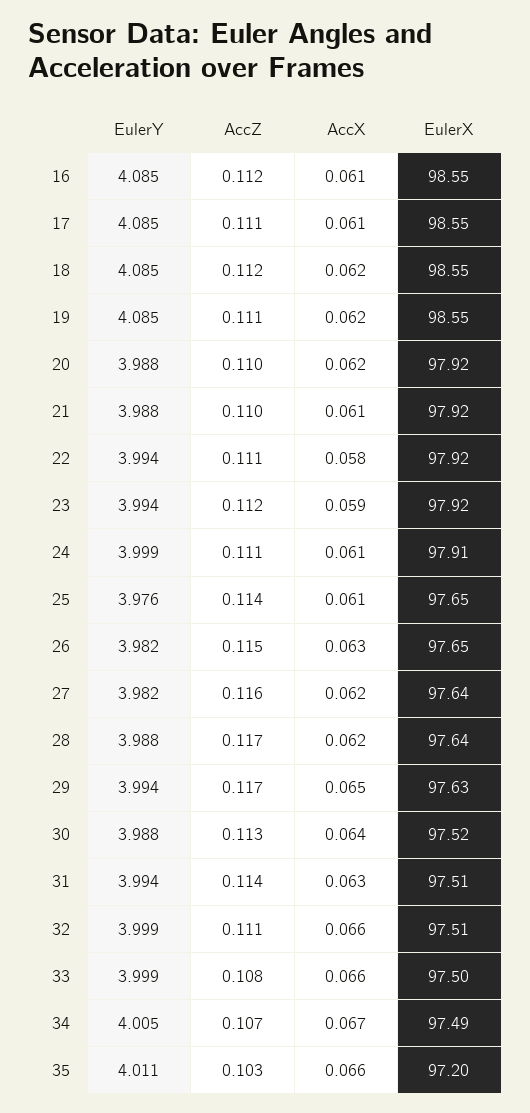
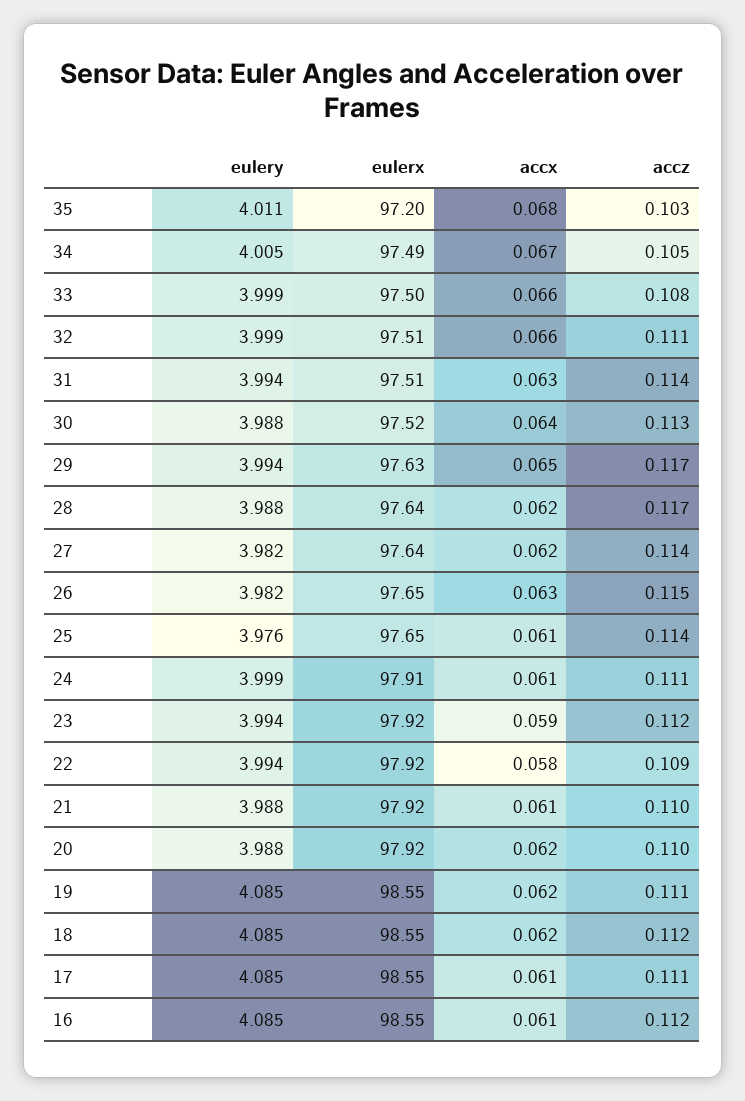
  {
    "EulerY": {
      "16": 4.085,
      "17": 4.085,
      "18": 4.085,
      "19": 4.085,
      "20": 3.988,
      "21": 3.988,
      "22": 3.994,
      "23": 3.994,
      "24": 3.999,
      "25": 3.976,
      "26": 3.982,
      "27": 3.982,
      "28": 3.988,
      "29": 3.994,
      "30": 3.988,
      "31": 3.994,
      "32": 3.999,
      "33": 3.999,
      "34": 4.005,
      "35": 4.011
    },
    "AccZ": {
      "16": 0.112,
      "17": 0.111,
      "18": 0.112,
      "19": 0.111,
      "20": 0.11,
      "21": 0.11,
-     "22": 0.111,
+     "22": 0.109,
      "23": 0.112,
      "24": 0.111,
      "25": 0.114,
      "26": 0.115,
-     "27": 0.116,
+     "27": 0.114,
      "28": 0.117,
      "29": 0.117,
      "30": 0.113,
      "31": 0.114,
      "32": 0.111,
      "33": 0.108,
-     "34": 0.107,
+     "34": 0.105,
      "35": 0.103
    },
    "AccX": {
      "16": 0.061,
      "17": 0.061,
      "18": 0.062,
      "19": 0.062,
      "20": 0.062,
      "21": 0.061,
      "22": 0.058,
      "23": 0.059,
      "24": 0.061,
      "25": 0.061,
      "26": 0.063,
      "27": 0.062,
      "28": 0.062,
      "29": 0.065,
      "30": 0.064,
      "31": 0.063,
      "32": 0.066,
      "33": 0.066,
      "34": 0.067,
-     "35": 0.066
+     "35": 0.068
    },
    "EulerX": {
      "16": 98.55,
      "17": 98.55,
      "18": 98.55,
      "19": 98.55,
      "20": 97.92,
      "21": 97.92,
      "22": 97.92,
      "23": 97.92,
      "24": 97.91,
      "25": 97.65,
      "26": 97.65,
      "27": 97.64,
      "28": 97.64,
      "29": 97.63,
      "30": 97.52,
      "31": 97.51,
      "32": 97.51,
      "33": 97.5,
      "34": 97.49,
      "35": 97.2
    }
  }

